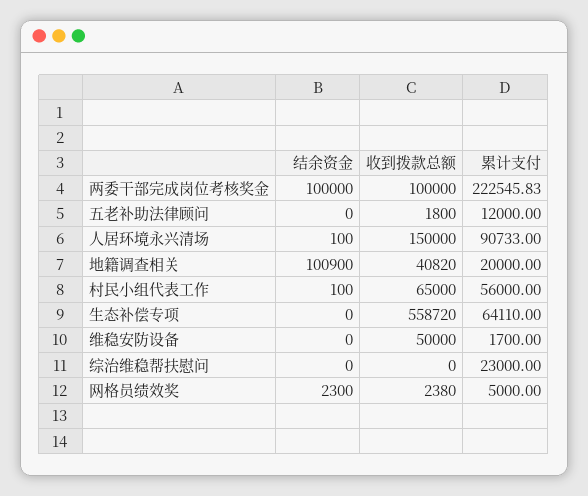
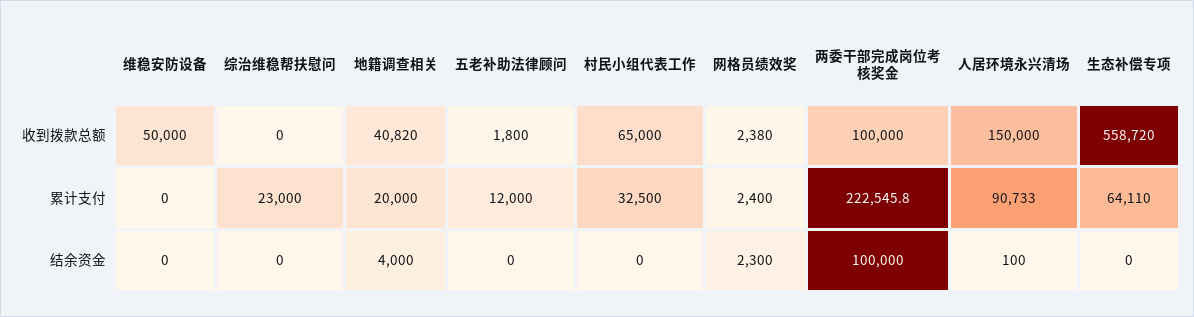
  {
    "结余资金": {
      "两委干部完成岗位考核奖金": 100000,
      "五老补助法律顾问": 0,
      "人居环境永兴清场": 100,
-     "地籍调查相关": 100900,
+     "地籍调查相关": 4000,
-     "村民小组代表工作": 100,
+     "村民小组代表工作": 0,
      "生态补偿专项": 0,
      "维稳安防设备": 0,
      "综治维稳帮扶慰问": 0,
      "网格员绩效奖": 2300
    },
    "收到拨款总额": {
      "两委干部完成岗位考核奖金": 100000,
      "五老补助法律顾问": 1800,
      "人居环境永兴清场": 150000,
      "地籍调查相关": 40820,
      "村民小组代表工作": 65000,
      "生态补偿专项": 558720,
      "维稳安防设备": 50000,
      "综治维稳帮扶慰问": 0,
      "网格员绩效奖": 2380
    },
    "累计支付": {
      "两委干部完成岗位考核奖金": 222545.83,
      "五老补助法律顾问": 12000,
      "人居环境永兴清场": 90733,
      "地籍调查相关": 20000,
-     "村民小组代表工作": 56000,
+     "村民小组代表工作": 32500,
      "生态补偿专项": 64110,
-     "维稳安防设备": 1700,
+     "维稳安防设备": 0,
      "综治维稳帮扶慰问": 23000,
-     "网格员绩效奖": 5000
+     "网格员绩效奖": 2400
    }
  }

